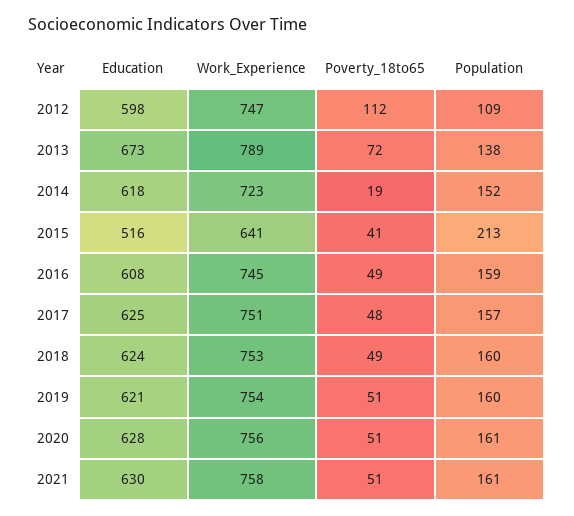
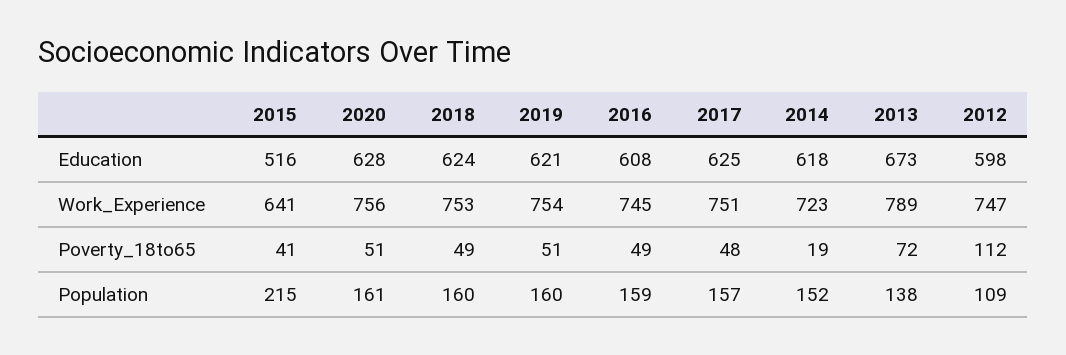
  {
    "Education": {
      "2012": 598,
      "2013": 673,
      "2014": 618,
      "2015": 516,
      "2016": 608,
      "2017": 625,
      "2018": 624,
      "2019": 621,
-     "2020": 628,
+     "2020": 628
-     "2021": 630
    },
    "Work_Experience": {
      "2012": 747,
      "2013": 789,
      "2014": 723,
      "2015": 641,
      "2016": 745,
      "2017": 751,
      "2018": 753,
      "2019": 754,
-     "2020": 756,
+     "2020": 756
-     "2021": 758
    },
    "Poverty_18to65": {
      "2012": 112,
      "2013": 72,
      "2014": 19,
      "2015": 41,
      "2016": 49,
      "2017": 48,
      "2018": 49,
      "2019": 51,
-     "2020": 51,
+     "2020": 51
-     "2021": 51
    },
    "Population": {
      "2012": 109,
      "2013": 138,
      "2014": 152,
-     "2015": 213,
+     "2015": 215,
      "2016": 159,
      "2017": 157,
      "2018": 160,
      "2019": 160,
-     "2020": 161,
+     "2020": 161
-     "2021": 161
    }
  }

